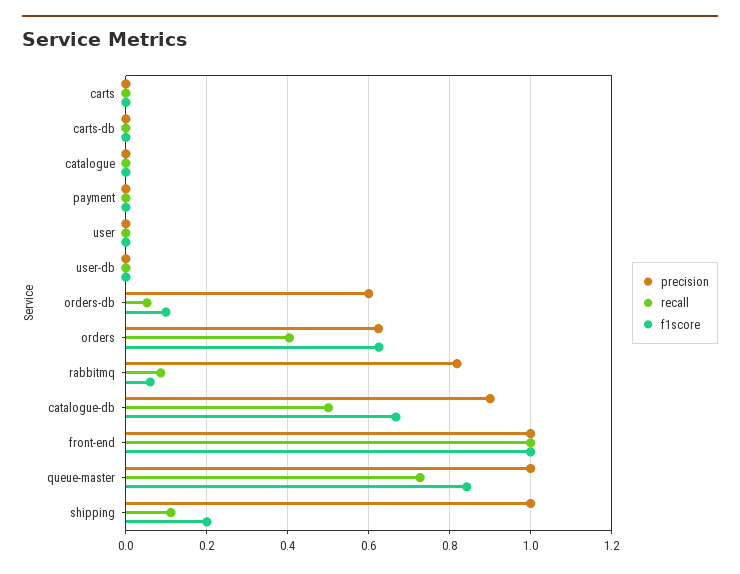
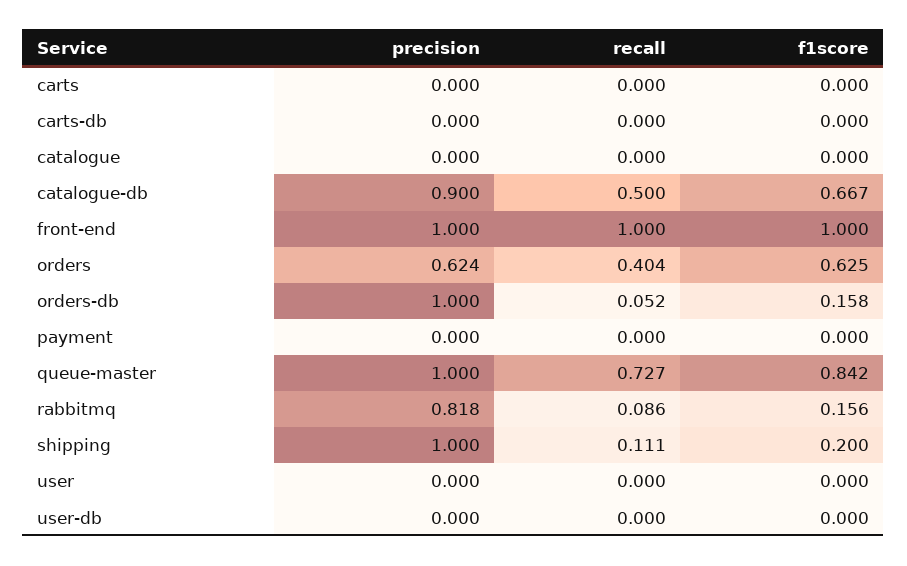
  {
    "precision": {
      "carts": 0,
      "carts-db": 0,
      "catalogue": 0,
      "payment": 0,
      "user": 0,
      "user-db": 0,
-     "orders-db": 0.6,
+     "orders-db": 1,
      "orders": 0.624,
      "rabbitmq": 0.818,
      "catalogue-db": 0.9,
      "front-end": 1,
      "queue-master": 1,
      "shipping": 1
    },
    "recall": {
      "carts": 0,
      "carts-db": 0,
      "catalogue": 0,
      "payment": 0,
      "user": 0,
      "user-db": 0,
      "orders-db": 0.052,
      "orders": 0.404,
      "rabbitmq": 0.086,
      "catalogue-db": 0.5,
      "front-end": 1,
      "queue-master": 0.727,
      "shipping": 0.111
    },
    "f1score": {
      "carts": 0,
      "carts-db": 0,
      "catalogue": 0,
      "payment": 0,
      "user": 0,
      "user-db": 0,
-     "orders-db": 0.1,
+     "orders-db": 0.158,
      "orders": 0.625,
-     "rabbitmq": 0.06,
+     "rabbitmq": 0.156,
      "catalogue-db": 0.667,
      "front-end": 1,
      "queue-master": 0.842,
      "shipping": 0.2
    }
  }

